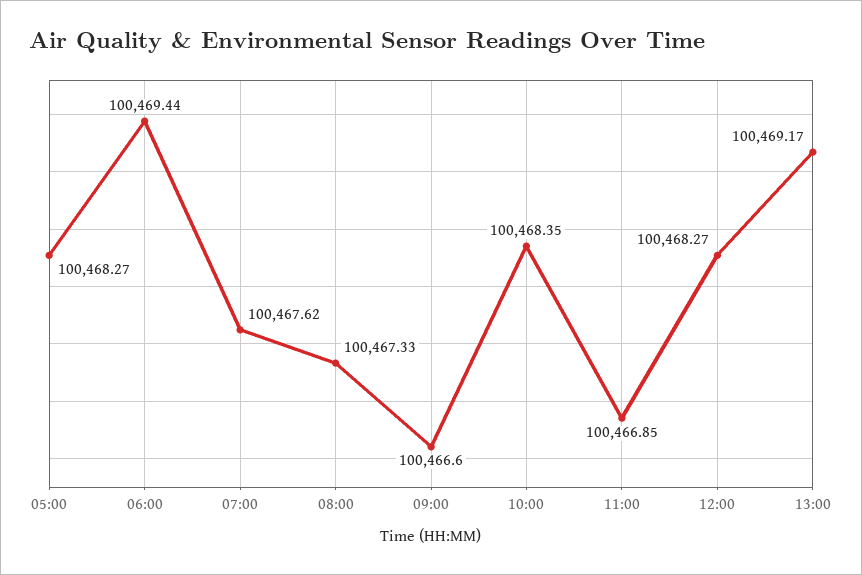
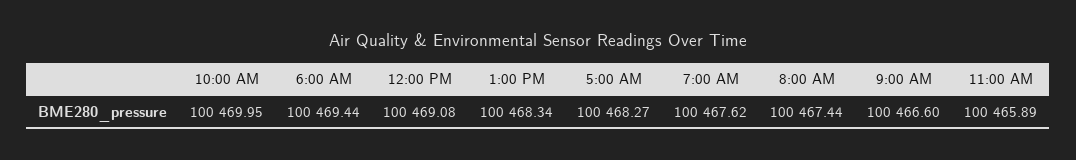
  {
    "05:00": 100468.27,
    "06:00": 100469.44,
    "07:00": 100467.62,
-   "08:00": 100467.33,
+   "08:00": 100467.44,
    "09:00": 100466.6,
-   "10:00": 100468.35,
+   "10:00": 100469.95,
-   "11:00": 100466.85,
+   "11:00": 100465.89,
-   "12:00": 100468.27,
+   "12:00": 100469.08,
-   "13:00": 100469.17
+   "13:00": 100468.34
  }

